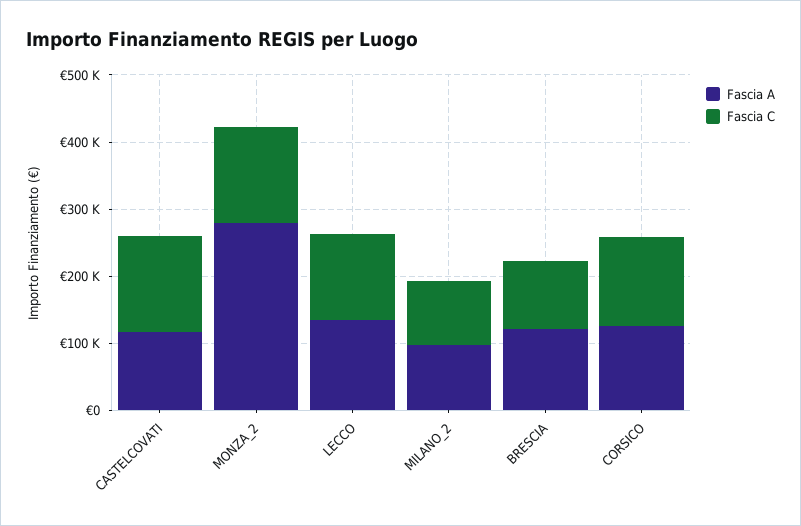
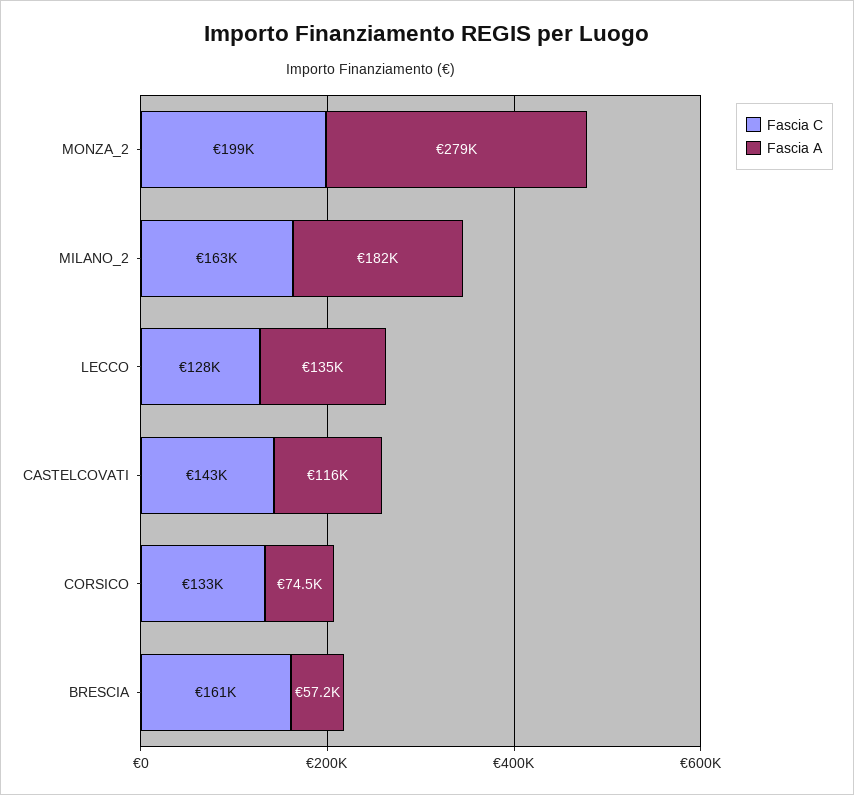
  {
    "Fascia A": {
      "CASTELCOVATI": 116000,
      "MONZA_2": 279000,
      "LECCO": 135000,
-     "MILANO_2": 100000,
+     "MILANO_2": 182000,
-     "BRESCIA": 120000,
+     "BRESCIA": 57200,
-     "CORSICO": 120000
+     "CORSICO": 74500
    },
    "Fascia C": {
      "CASTELCOVATI": 143000,
-     "MONZA_2": 140000,
+     "MONZA_2": 199000,
      "LECCO": 128000,
-     "MILANO_2": 100000,
+     "MILANO_2": 163000,
-     "BRESCIA": 100000,
+     "BRESCIA": 161000,
      "CORSICO": 133000
    }
  }

